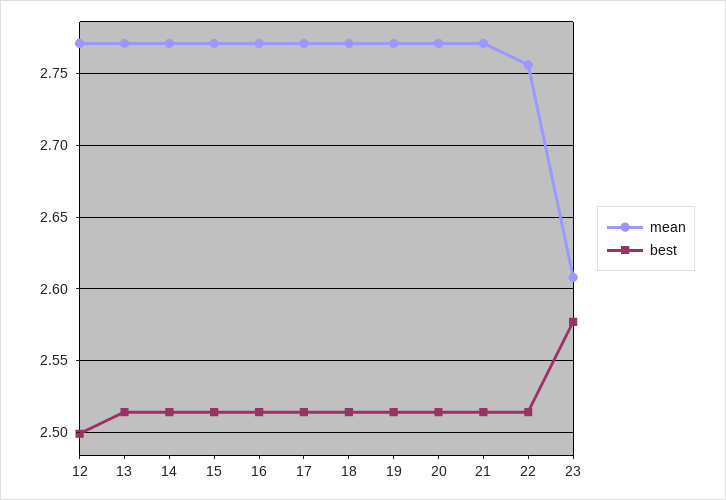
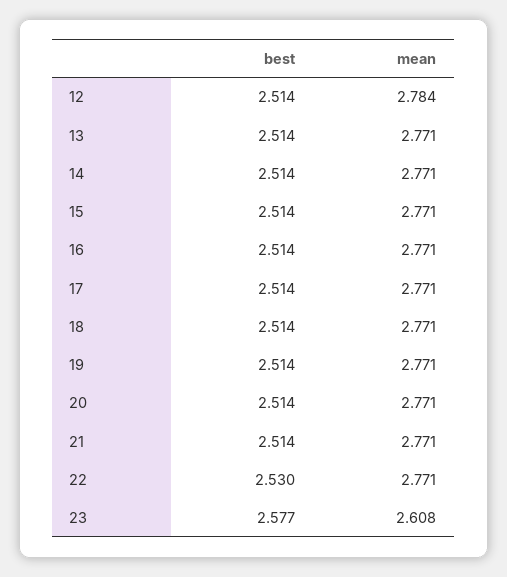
  {
    "mean": {
-     "12": 2.77,
+     "12": 2.784,
      "13": 2.771,
      "14": 2.771,
      "15": 2.771,
      "16": 2.771,
      "17": 2.771,
      "18": 2.771,
      "19": 2.771,
      "20": 2.771,
      "21": 2.771,
-     "22": 2.755,
+     "22": 2.771,
      "23": 2.608
    },
    "best": {
-     "12": 2.5,
+     "12": 2.514,
      "13": 2.514,
      "14": 2.514,
      "15": 2.514,
      "16": 2.514,
      "17": 2.514,
      "18": 2.514,
      "19": 2.514,
      "20": 2.514,
      "21": 2.514,
-     "22": 2.515,
+     "22": 2.53,
      "23": 2.577
    }
  }

